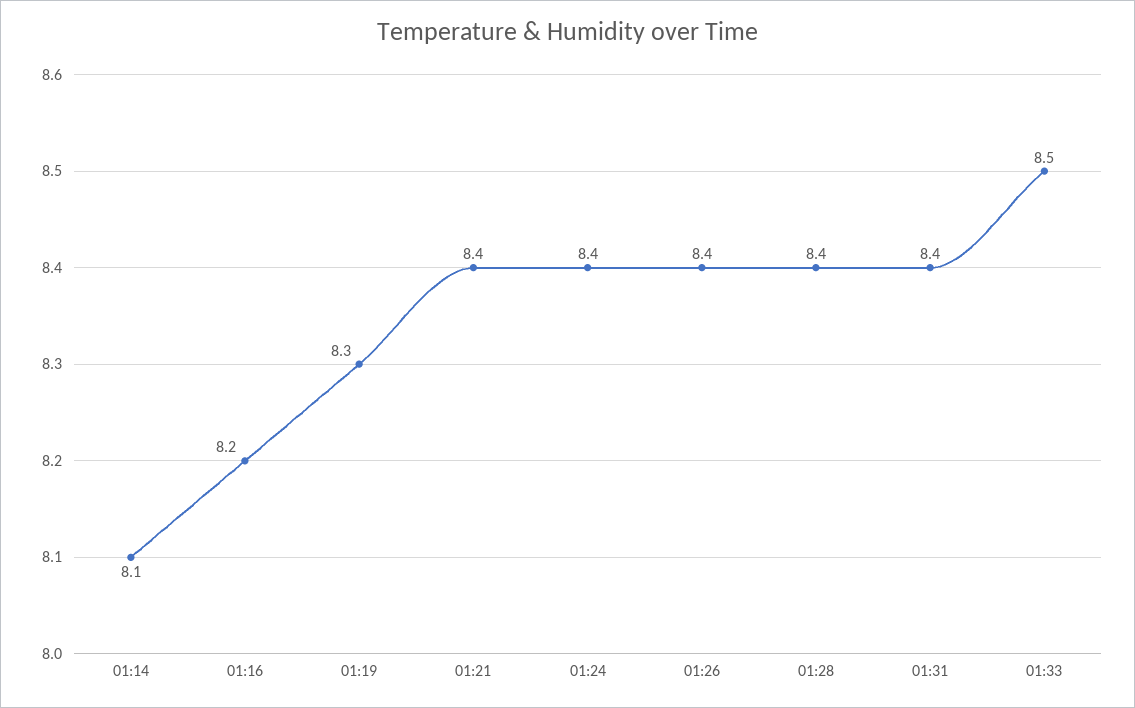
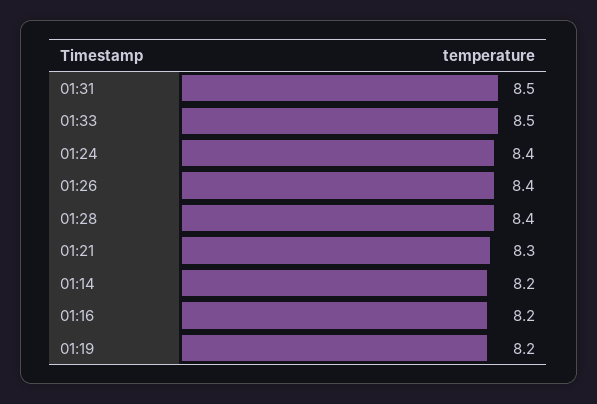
  {
-   "01:14": 8.1,
+   "01:14": 8.2,
    "01:16": 8.2,
-   "01:19": 8.3,
+   "01:19": 8.2,
-   "01:21": 8.4,
+   "01:21": 8.3,
    "01:24": 8.4,
    "01:26": 8.4,
    "01:28": 8.4,
-   "01:31": 8.4,
+   "01:31": 8.5,
    "01:33": 8.5
  }

